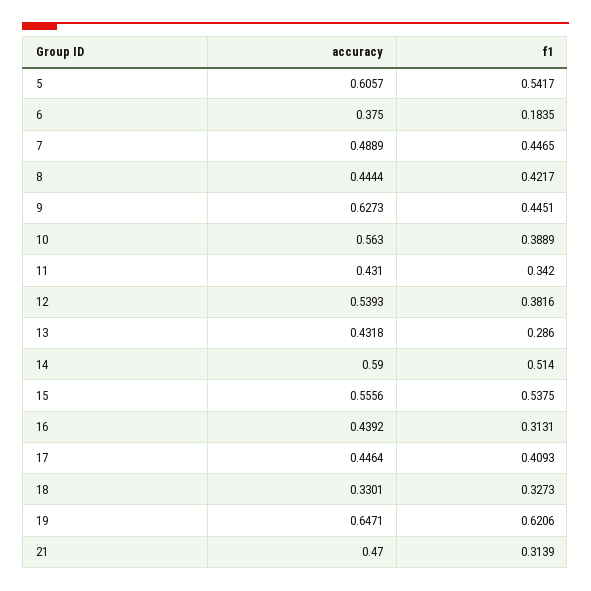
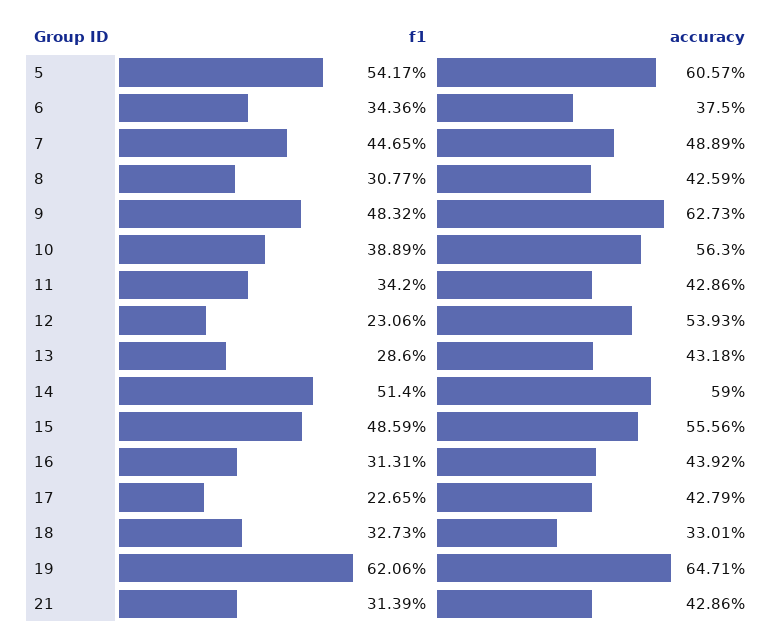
  {
    "accuracy": {
      "5": 0.6057,
      "6": 0.375,
      "7": 0.4889,
-     "8": 0.4444,
+     "8": 0.4259,
      "9": 0.6273,
      "10": 0.563,
-     "11": 0.431,
+     "11": 0.4286,
      "12": 0.5393,
      "13": 0.4318,
      "14": 0.59,
      "15": 0.5556,
      "16": 0.4392,
-     "17": 0.4464,
+     "17": 0.4279,
      "18": 0.3301,
      "19": 0.6471,
-     "21": 0.47
+     "21": 0.4286
    },
    "f1": {
      "5": 0.5417,
-     "6": 0.1835,
+     "6": 0.3436,
      "7": 0.4465,
-     "8": 0.4217,
+     "8": 0.3077,
-     "9": 0.4451,
+     "9": 0.4832,
      "10": 0.3889,
      "11": 0.342,
-     "12": 0.3816,
+     "12": 0.2306,
      "13": 0.286,
      "14": 0.514,
-     "15": 0.5375,
+     "15": 0.4859,
      "16": 0.3131,
-     "17": 0.4093,
+     "17": 0.2265,
      "18": 0.3273,
      "19": 0.6206,
      "21": 0.3139
    }
  }

